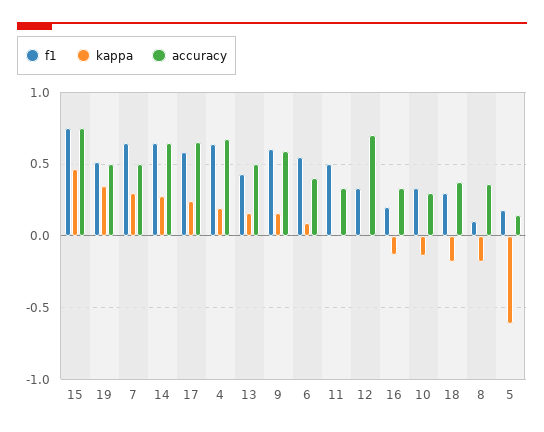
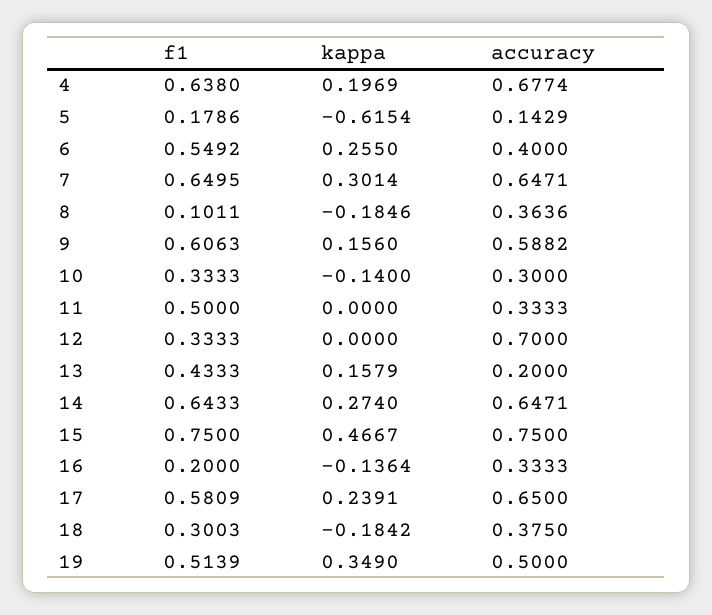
  {
    "f1": {
      "15": 0.75,
      "19": 0.5139,
      "7": 0.6495,
      "14": 0.6433,
      "17": 0.5809,
      "4": 0.638,
      "13": 0.4333,
      "9": 0.6063,
      "6": 0.5492,
      "11": 0.5,
      "12": 0.3333,
      "16": 0.2,
      "10": 0.3333,
      "18": 0.3003,
      "8": 0.1011,
      "5": 0.1786
    },
    "kappa": {
      "15": 0.4667,
      "19": 0.349,
      "7": 0.3014,
      "14": 0.274,
      "17": 0.2391,
      "4": 0.1969,
      "13": 0.1579,
      "9": 0.156,
-     "6": 0.1,
+     "6": 0.255,
      "11": 0,
      "12": 0,
      "16": -0.1364,
      "10": -0.14,
      "18": -0.1842,
      "8": -0.1846,
      "5": -0.6154
    },
    "accuracy": {
      "15": 0.75,
      "19": 0.5,
-     "7": 0.5,
+     "7": 0.6471,
      "14": 0.6471,
      "17": 0.65,
      "4": 0.6774,
-     "13": 0.5,
+     "13": 0.2,
      "9": 0.5882,
      "6": 0.4,
      "11": 0.3333,
      "12": 0.7,
      "16": 0.3333,
      "10": 0.3,
      "18": 0.375,
      "8": 0.3636,
      "5": 0.1429
    }
  }

